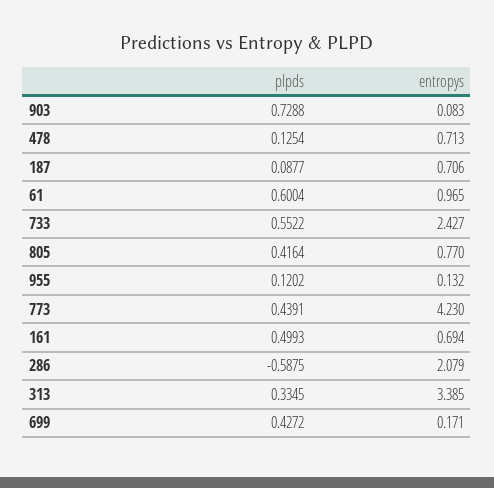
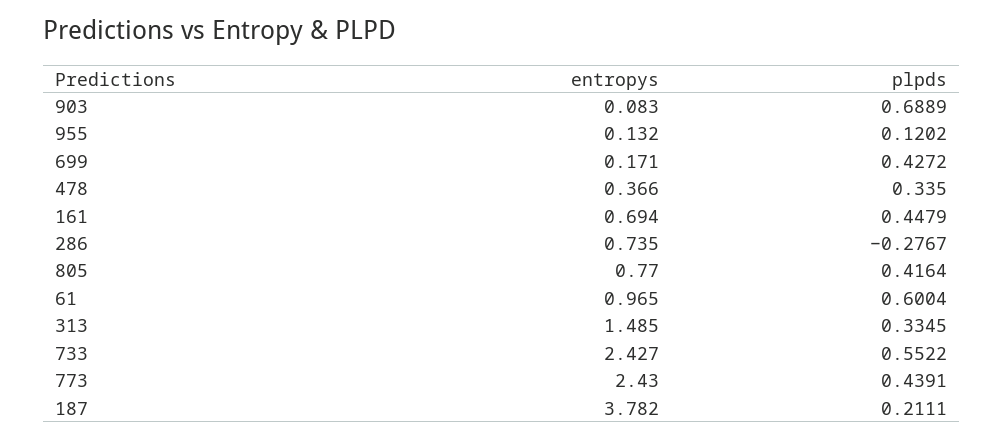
  {
    "plpds": {
-     "903": 0.7288,
+     "903": 0.6889,
-     "478": 0.1254,
+     "478": 0.335,
-     "187": 0.0877,
+     "187": 0.2111,
      "61": 0.6004,
      "733": 0.5522,
      "805": 0.4164,
      "955": 0.1202,
      "773": 0.4391,
-     "161": 0.4993,
+     "161": 0.4479,
-     "286": -0.5875,
+     "286": -0.2767,
      "313": 0.3345,
      "699": 0.4272
    },
    "entropys": {
      "903": 0.083,
-     "478": 0.713,
+     "478": 0.366,
-     "187": 0.706,
+     "187": 3.782,
      "61": 0.965,
      "733": 2.427,
      "805": 0.77,
      "955": 0.132,
-     "773": 4.23,
+     "773": 2.43,
      "161": 0.694,
-     "286": 2.079,
+     "286": 0.735,
-     "313": 3.385,
+     "313": 1.485,
      "699": 0.171
    }
  }

